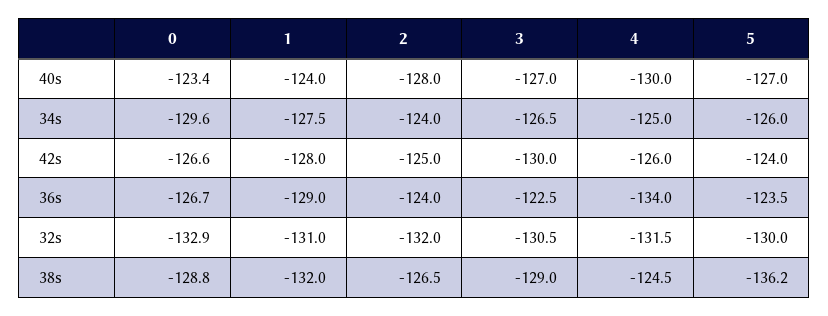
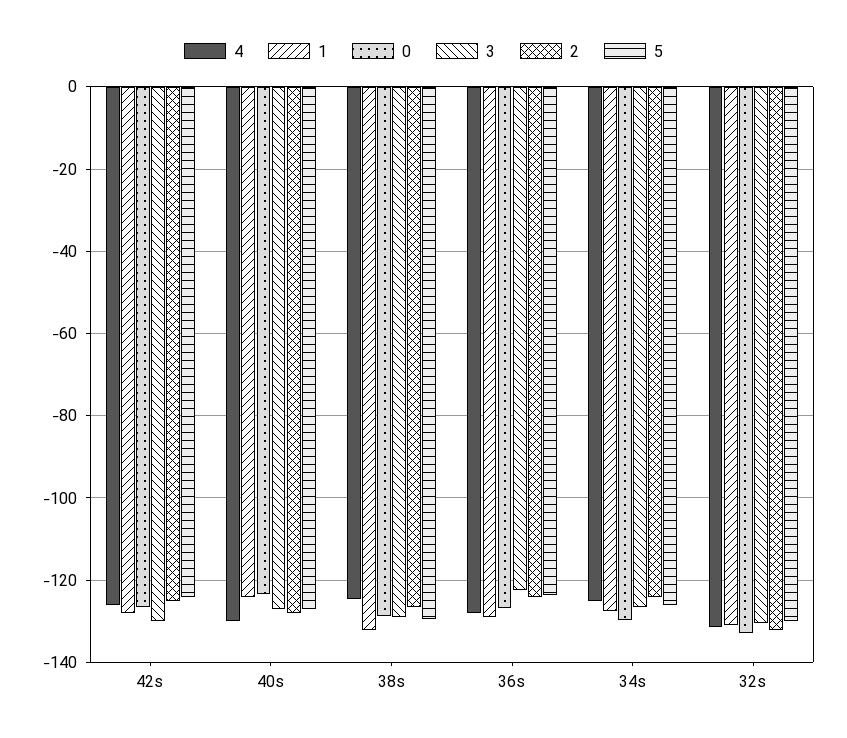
  {
    "0": {
      "40s": -123.4,
      "34s": -129.6,
      "42s": -126.6,
      "36s": -126.7,
      "32s": -132.9,
      "38s": -128.8
    },
    "1": {
      "40s": -124,
      "34s": -127.5,
      "42s": -128,
      "36s": -129,
      "32s": -131,
      "38s": -132
    },
    "2": {
      "40s": -128,
      "34s": -124,
      "42s": -125,
      "36s": -124,
      "32s": -132,
      "38s": -126.5
    },
    "3": {
      "40s": -127,
      "34s": -126.5,
      "42s": -130,
      "36s": -122.5,
      "32s": -130.5,
      "38s": -129
    },
    "4": {
      "40s": -130,
      "34s": -125,
      "42s": -126,
-     "36s": -134,
+     "36s": -128,
      "32s": -131.5,
      "38s": -124.5
    },
    "5": {
      "40s": -127,
      "34s": -126,
      "42s": -124,
      "36s": -123.5,
      "32s": -130,
-     "38s": -136.2
+     "38s": -130
    }
  }

